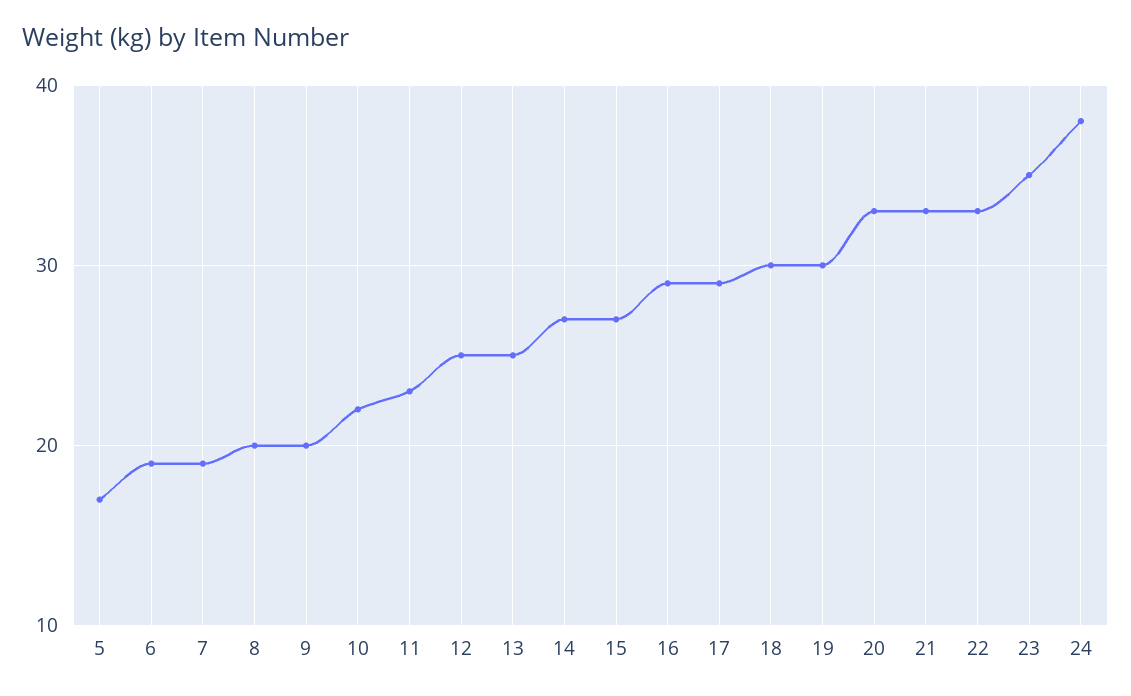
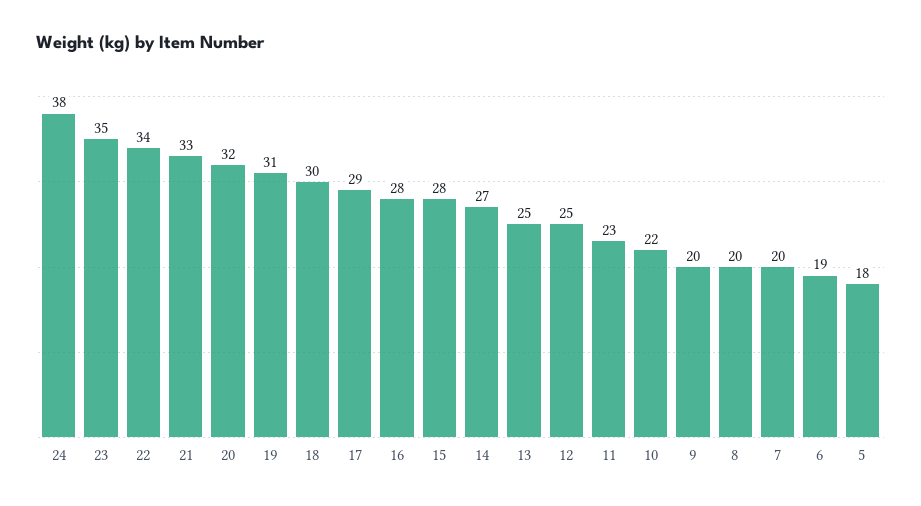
  {
-   "5": 17,
+   "5": 18,
    "6": 19,
-   "7": 19,
+   "7": 20,
    "8": 20,
    "9": 20,
    "10": 22,
    "11": 23,
    "12": 25,
    "13": 25,
    "14": 27,
-   "15": 27,
+   "15": 28,
-   "16": 29,
+   "16": 28,
    "17": 29,
    "18": 30,
-   "19": 30,
+   "19": 31,
-   "20": 33,
+   "20": 32,
    "21": 33,
-   "22": 33,
+   "22": 34,
    "23": 35,
    "24": 38
  }

